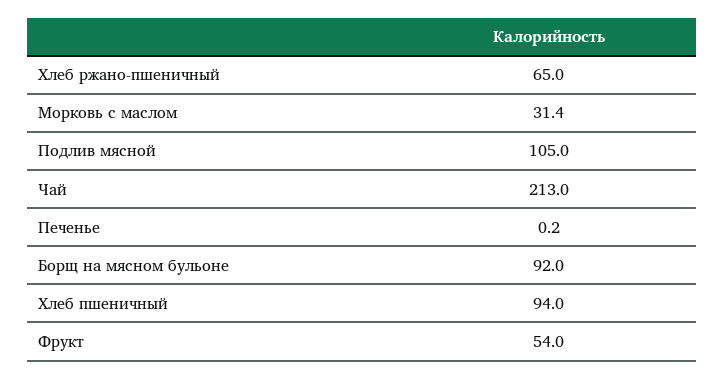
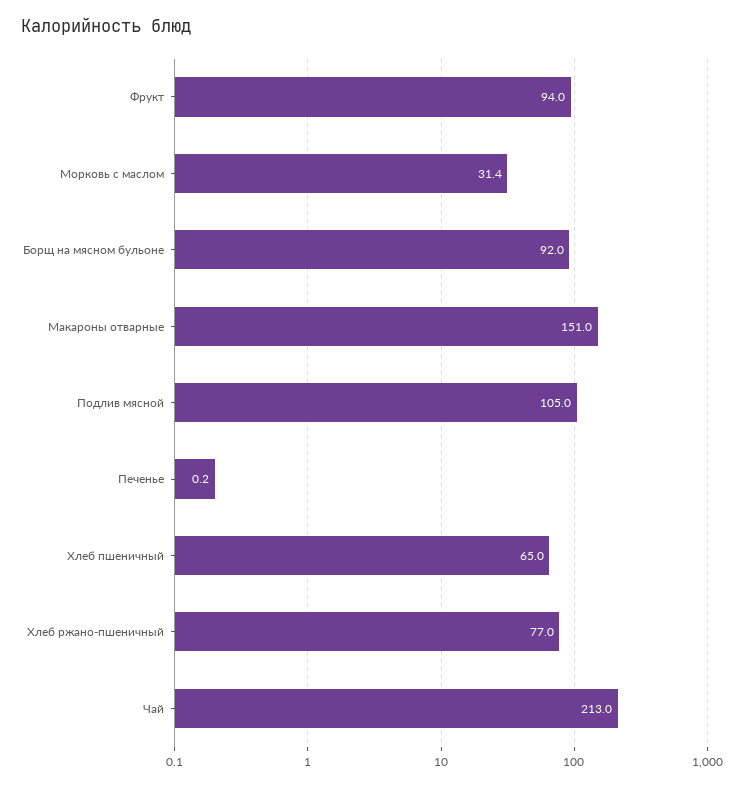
  {
-   "Хлеб ржано-пшеничный": 65,
+   "Хлеб ржано-пшеничный": 77,
    "Морковь с маслом": 31.4,
    "Подлив мясной": 105,
    "Чай": 213,
    "Печенье": 0.2,
    "Борщ на мясном бульоне": 92,
-   "Хлеб пшеничный": 94,
+   "Хлеб пшеничный": 65,
-   "Фрукт": 54
+   "Фрукт": 94,
+   "Макароны отварные": 151
  }

